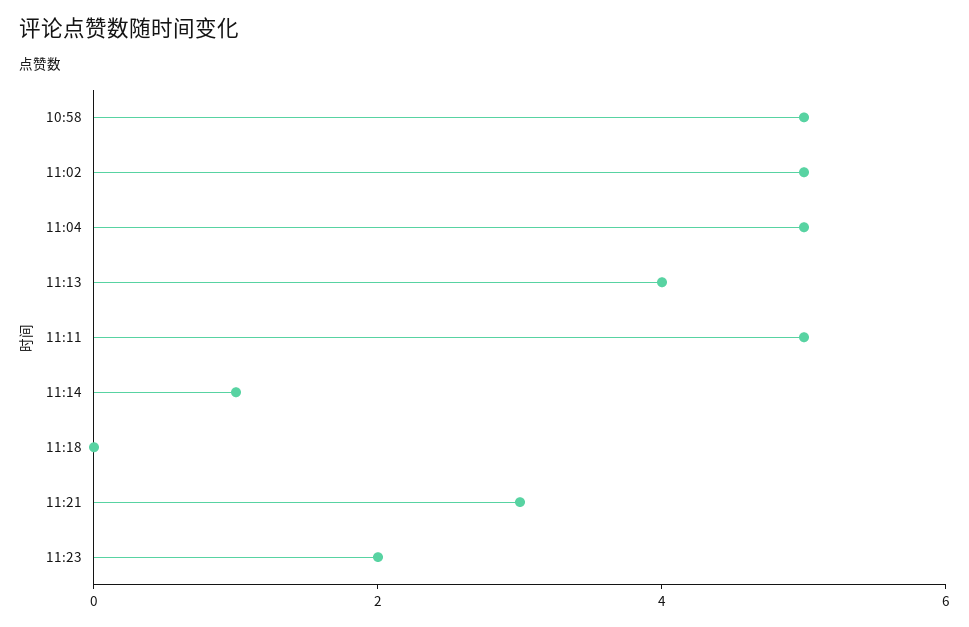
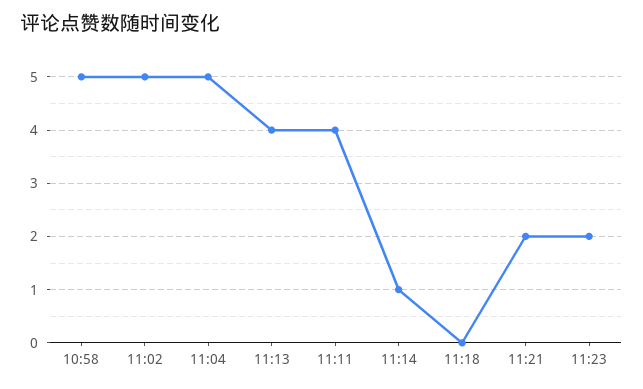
  {
    "10:58": 5,
    "11:02": 5,
    "11:04": 5,
    "11:13": 4,
-   "11:11": 5,
+   "11:11": 4,
    "11:14": 1,
    "11:18": 0,
-   "11:21": 3,
+   "11:21": 2,
    "11:23": 2
  }

